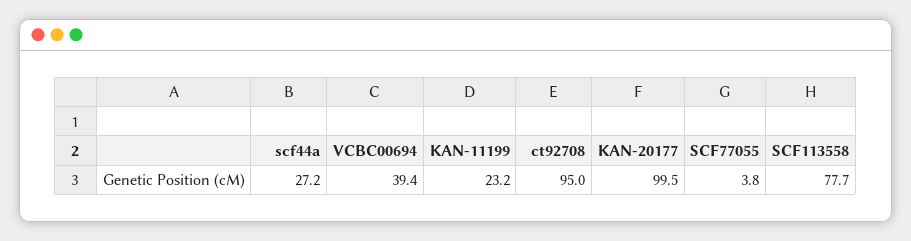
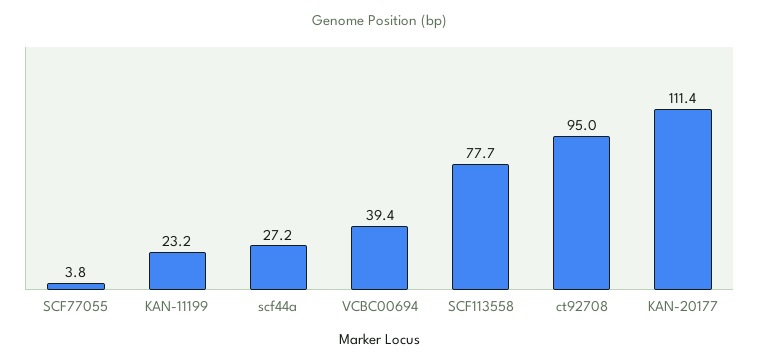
  {
    "scf44a": 27.2,
    "VCBC00694": 39.4,
    "KAN-11199": 23.2,
    "ct92708": 95,
-   "KAN-20177": 99.5,
+   "KAN-20177": 111.4,
    "SCF77055": 3.8,
    "SCF113558": 77.7
  }

